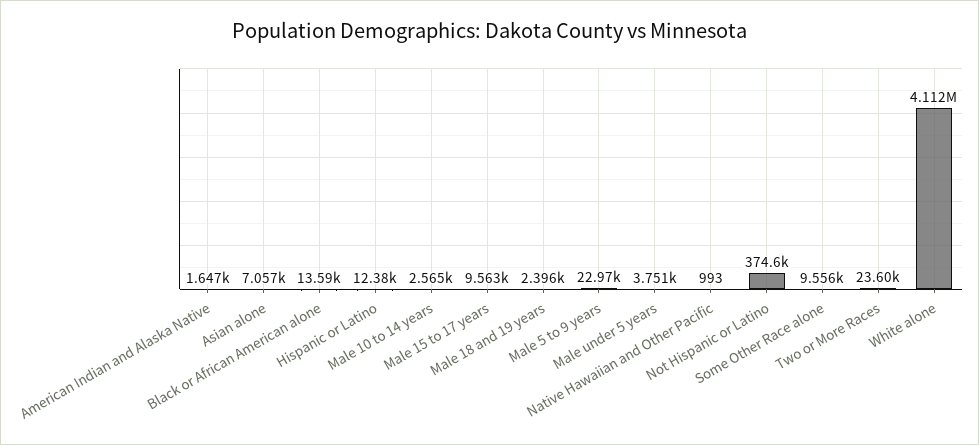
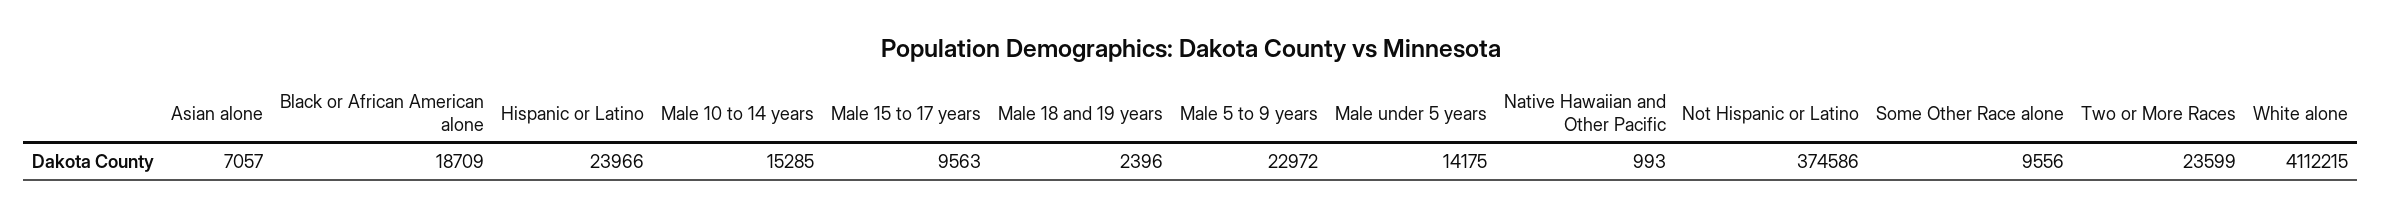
  {
-   "American Indian and Alaska Native": 1647,
    "Asian alone": 7057,
-   "Black or African American alone": 13590,
+   "Black or African American alone": 18709,
-   "Hispanic or Latino": 12380,
+   "Hispanic or Latino": 23966,
-   "Male 10 to 14 years": 2565,
+   "Male 10 to 14 years": 15285,
    "Male 15 to 17 years": 9563,
    "Male 18 and 19 years": 2396,
    "Male 5 to 9 years": 22972,
-   "Male under 5 years": 3751,
+   "Male under 5 years": 14175,
    "Native Hawaiian and Other Pacific": 993,
    "Not Hispanic or Latino": 374586,
    "Some Other Race alone": 9556,
    "Two or More Races": 23599,
    "White alone": 4112215
  }

